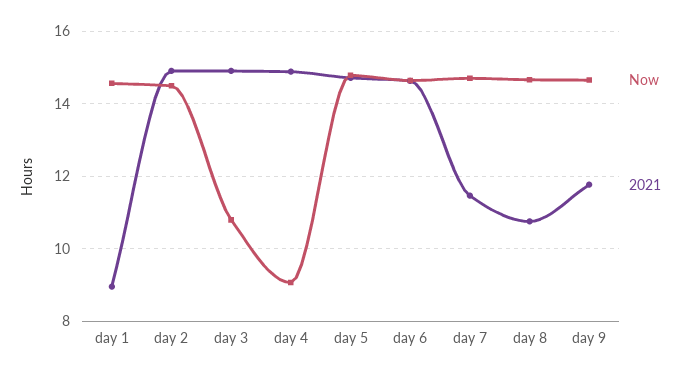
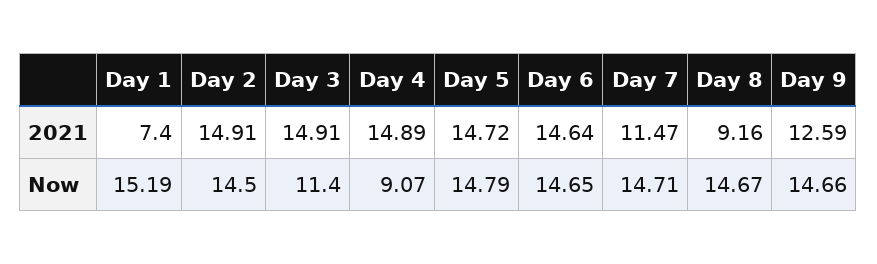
  {
    "Now": {
-     "day 1": 14.6,
+     "day 1": 15.19,
      "day 2": 14.5,
-     "day 3": 10.8,
+     "day 3": 11.4,
      "day 4": 9.07,
      "day 5": 14.79,
      "day 6": 14.65,
      "day 7": 14.71,
      "day 8": 14.67,
      "day 9": 14.66
    },
    "2021": {
-     "day 1": 9,
+     "day 1": 7.4,
      "day 2": 14.91,
      "day 3": 14.91,
      "day 4": 14.89,
      "day 5": 14.72,
      "day 6": 14.64,
      "day 7": 11.47,
-     "day 8": 10.8,
+     "day 8": 9.16,
-     "day 9": 11.8
+     "day 9": 12.59
    }
  }

